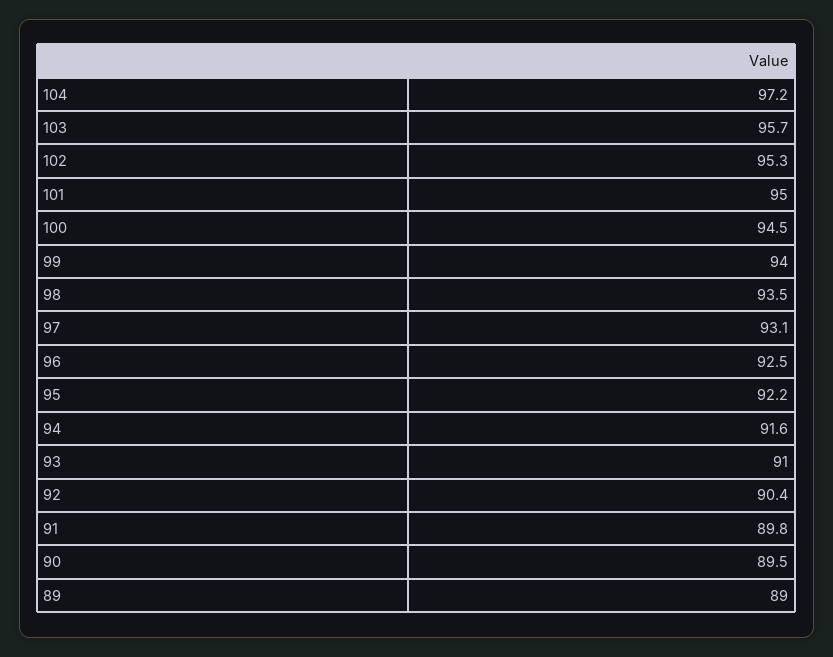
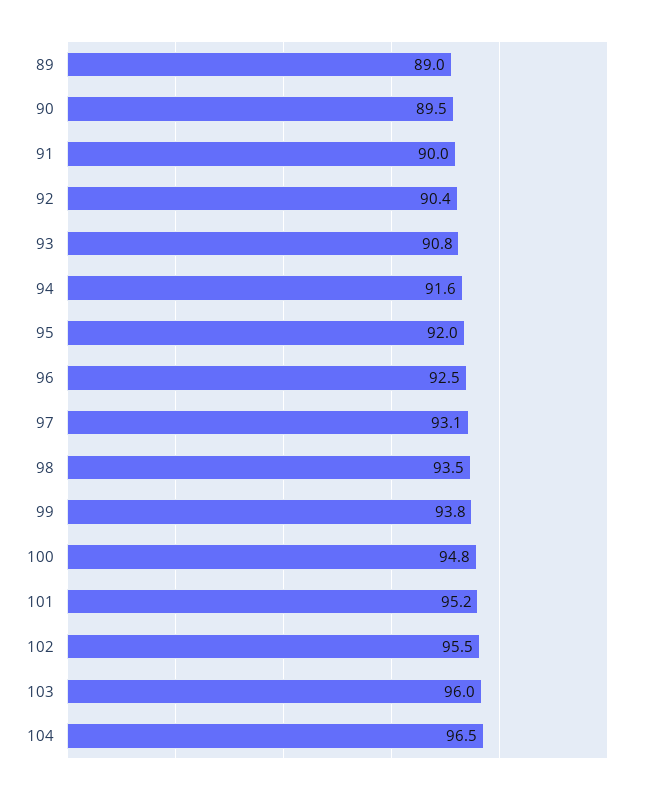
  {
-   "104": 97.2,
+   "104": 96.5,
-   "103": 95.7,
+   "103": 96,
-   "102": 95.3,
+   "102": 95.5,
-   "101": 95,
+   "101": 95.2,
-   "100": 94.5,
+   "100": 94.8,
-   "99": 94,
+   "99": 93.8,
    "98": 93.5,
    "97": 93.1,
    "96": 92.5,
-   "95": 92.2,
+   "95": 92,
    "94": 91.6,
-   "93": 91,
+   "93": 90.8,
    "92": 90.4,
-   "91": 89.8,
+   "91": 90,
    "90": 89.5,
    "89": 89
  }

